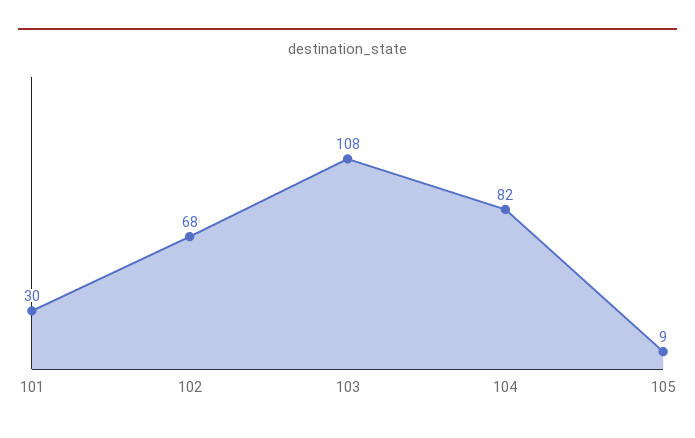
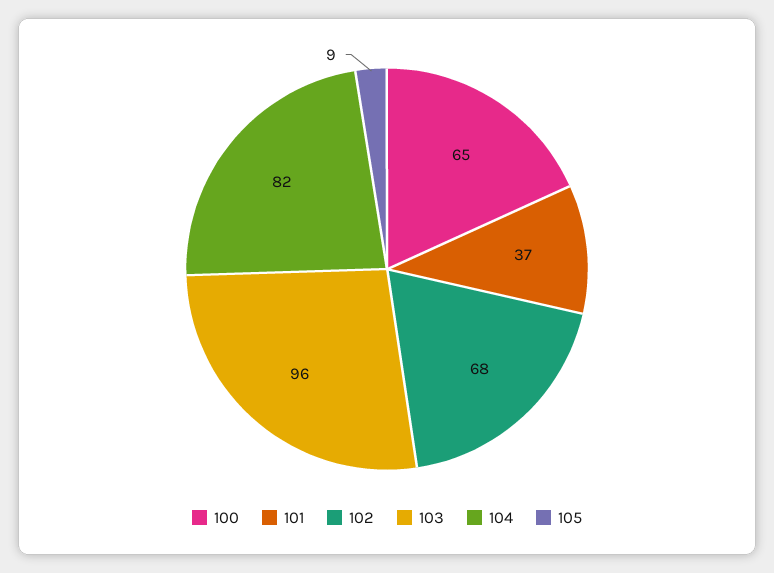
  {
-   "101": 30,
+   "101": 37,
    "102": 68,
-   "103": 108,
+   "103": 96,
    "104": 82,
-   "105": 9
+   "105": 9,
+   "100": 65
  }

